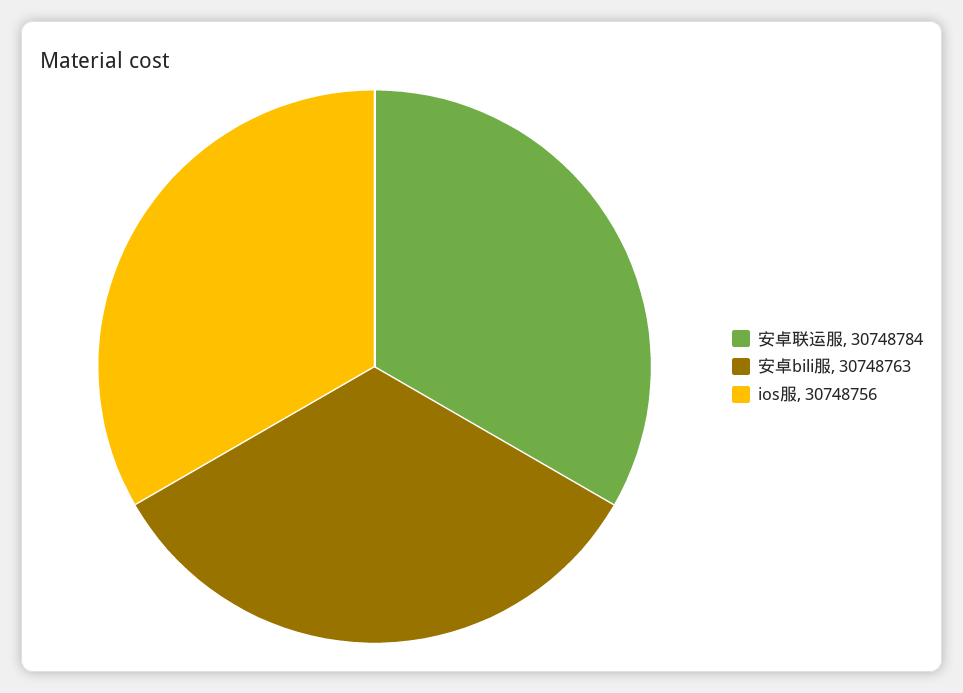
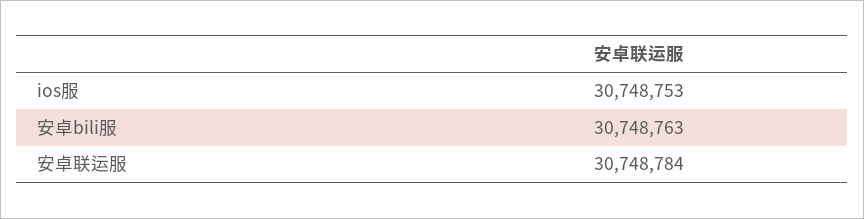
  {
    "安卓联运服": 30748784,
    "安卓bili服": 30748763,
-   "ios服": 30748756
+   "ios服": 30748753
  }

